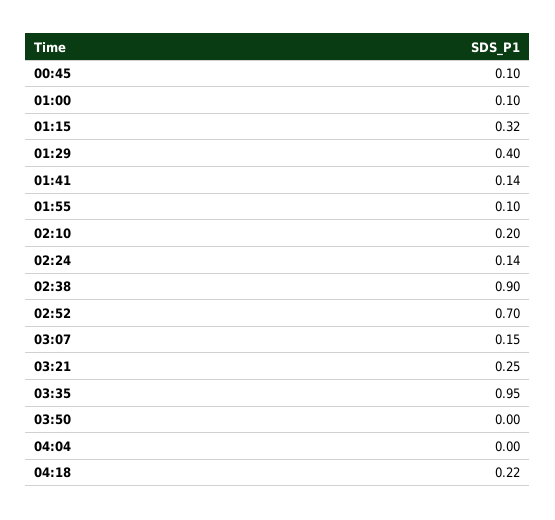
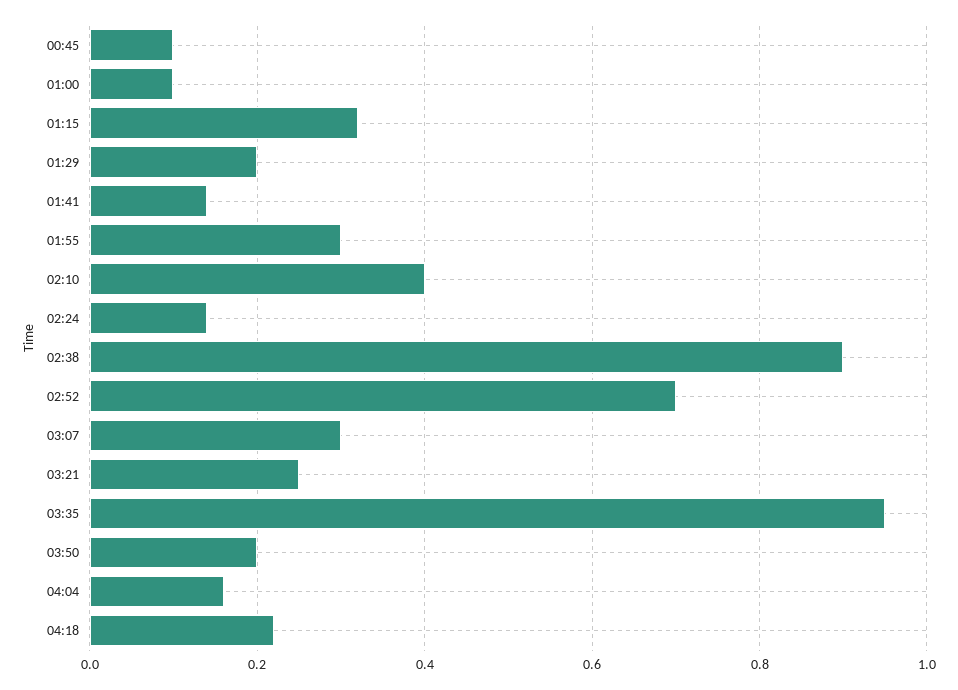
  {
    "00:45": 0.1,
    "01:00": 0.1,
    "01:15": 0.32,
-   "01:29": 0.4,
+   "01:29": 0.2,
    "01:41": 0.14,
-   "01:55": 0.1,
+   "01:55": 0.3,
-   "02:10": 0.2,
+   "02:10": 0.4,
    "02:24": 0.14,
    "02:38": 0.9,
    "02:52": 0.7,
-   "03:07": 0.15,
+   "03:07": 0.3,
    "03:21": 0.25,
    "03:35": 0.95,
-   "03:50": 0,
+   "03:50": 0.2,
-   "04:04": 0,
+   "04:04": 0.15,
    "04:18": 0.22
  }

